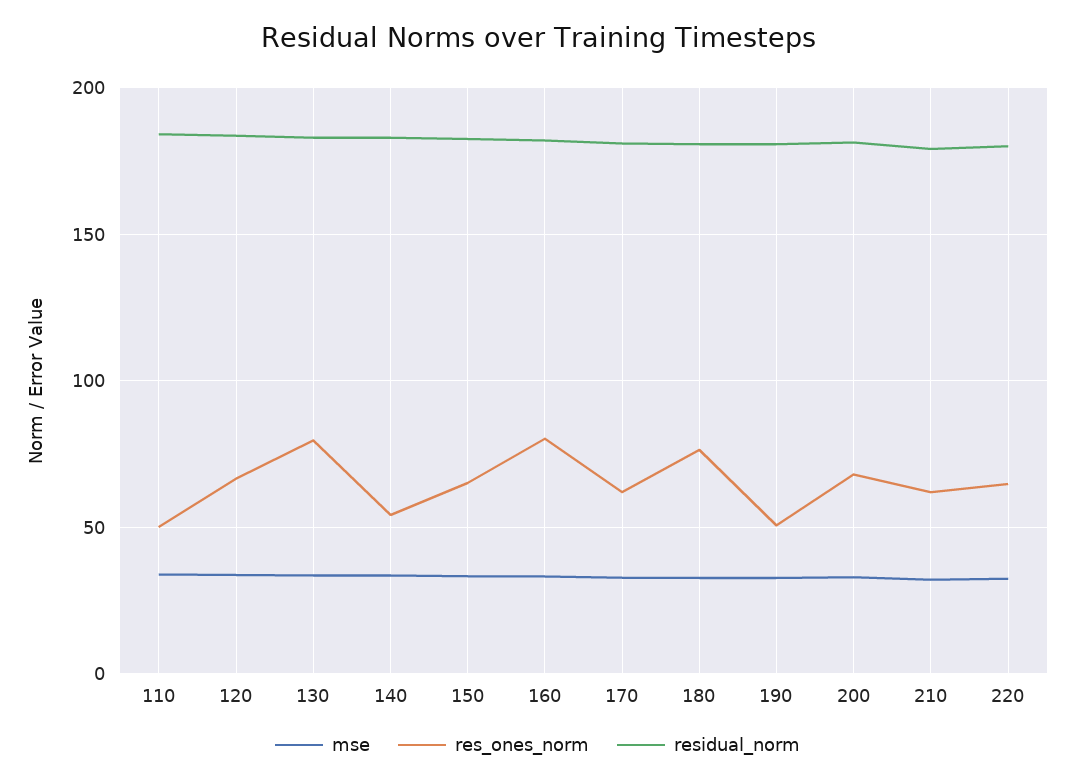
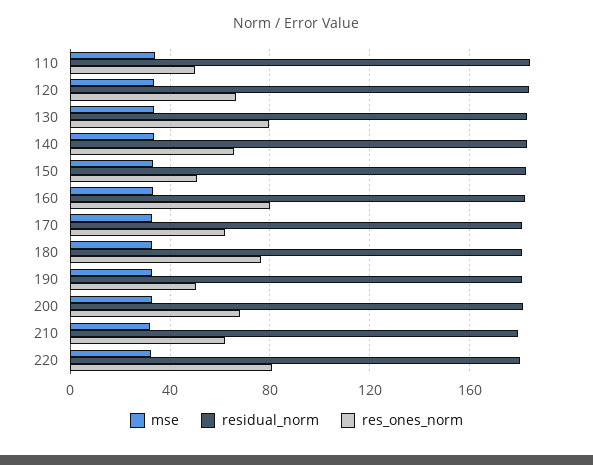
  {
    "mse": {
      "110": 35,
      "120": 35,
      "130": 35,
      "140": 35,
      "150": 35,
      "160": 35,
      "170": 35,
      "180": 35,
      "190": 35,
      "200": 35,
      "210": 30,
      "220": 30
    },
    "res_ones_norm": {
      "110": 50,
      "120": 65,
      "130": 80,
-     "140": 55,
+     "140": 65,
-     "150": 65,
+     "150": 50,
      "160": 80,
      "170": 60,
      "180": 75,
      "190": 50,
      "200": 70,
      "210": 60,
-     "220": 65
+     "220": 80
    },
    "residual_norm": {
      "110": 185,
      "120": 185,
      "130": 185,
      "140": 185,
      "150": 185,
      "160": 180,
      "170": 180,
      "180": 180,
      "190": 180,
      "200": 180,
      "210": 180,
      "220": 180
    }
  }

